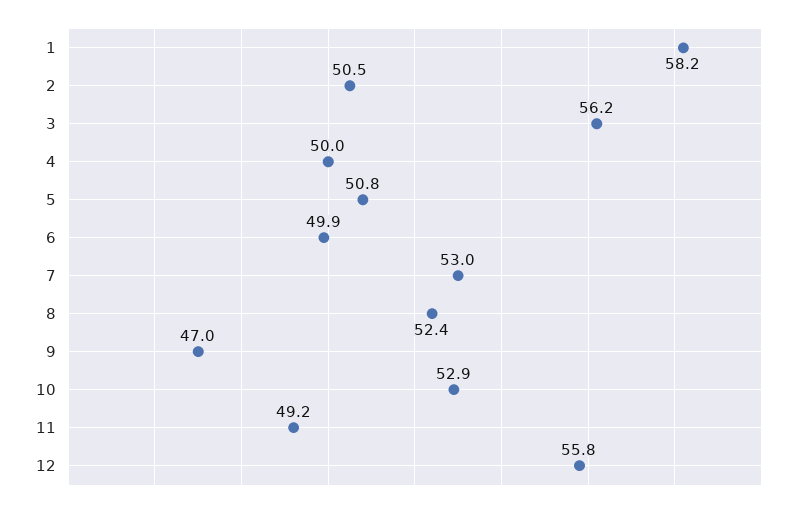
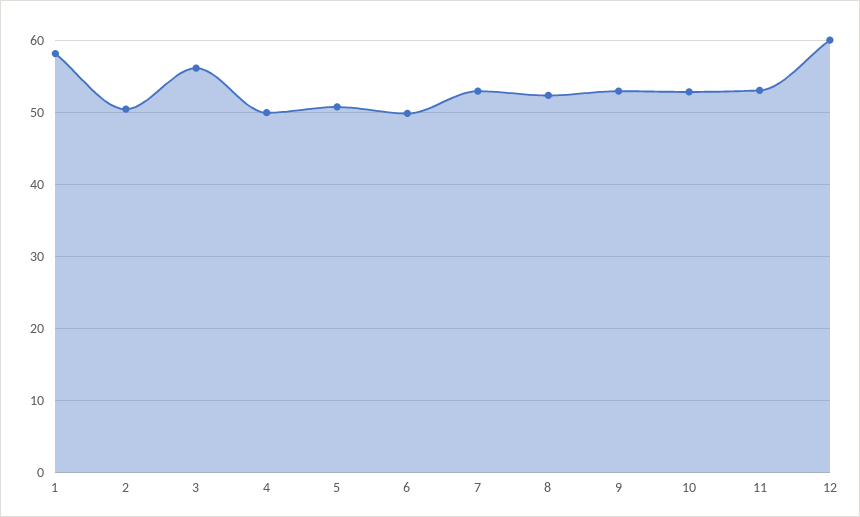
  {
    "1": 58.2,
    "2": 50.5,
    "3": 56.2,
    "4": 50,
    "5": 50.8,
    "6": 49.9,
    "7": 53,
    "8": 52.4,
-   "9": 47,
+   "9": 53,
    "10": 52.9,
-   "11": 49.2,
+   "11": 53,
-   "12": 55.8
+   "12": 60
  }

